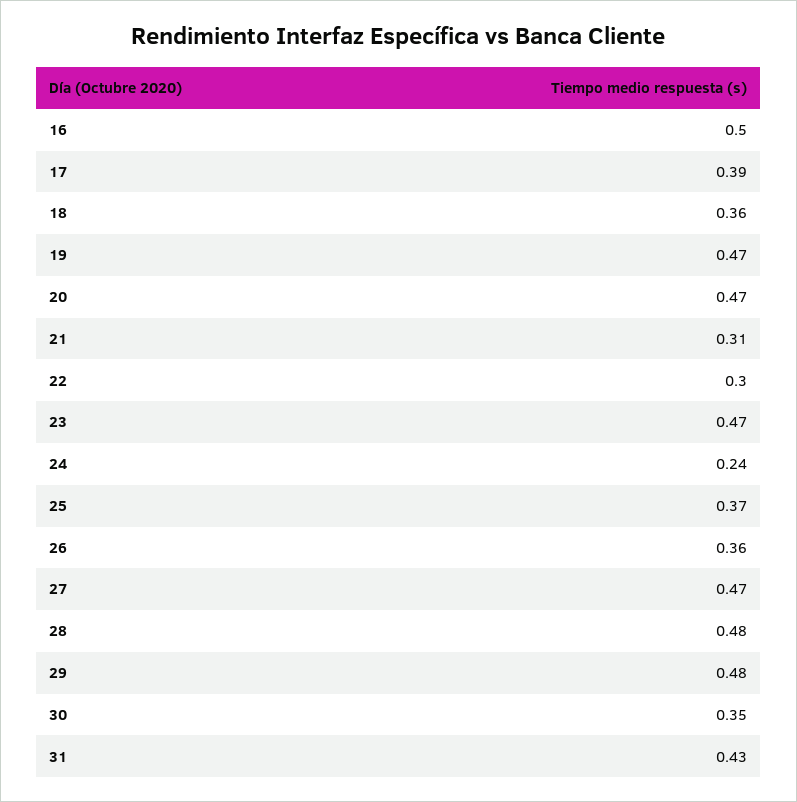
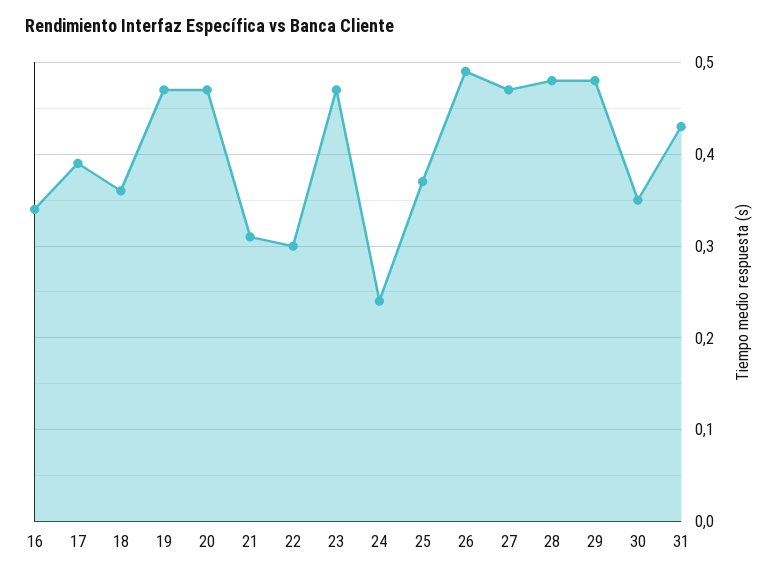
  {
-   "16": 0.5,
+   "16": 0.34,
    "17": 0.39,
    "18": 0.36,
    "19": 0.47,
    "20": 0.47,
    "21": 0.31,
    "22": 0.3,
    "23": 0.47,
    "24": 0.24,
    "25": 0.37,
-   "26": 0.36,
+   "26": 0.49,
    "27": 0.47,
    "28": 0.48,
    "29": 0.48,
    "30": 0.35,
    "31": 0.43
  }

